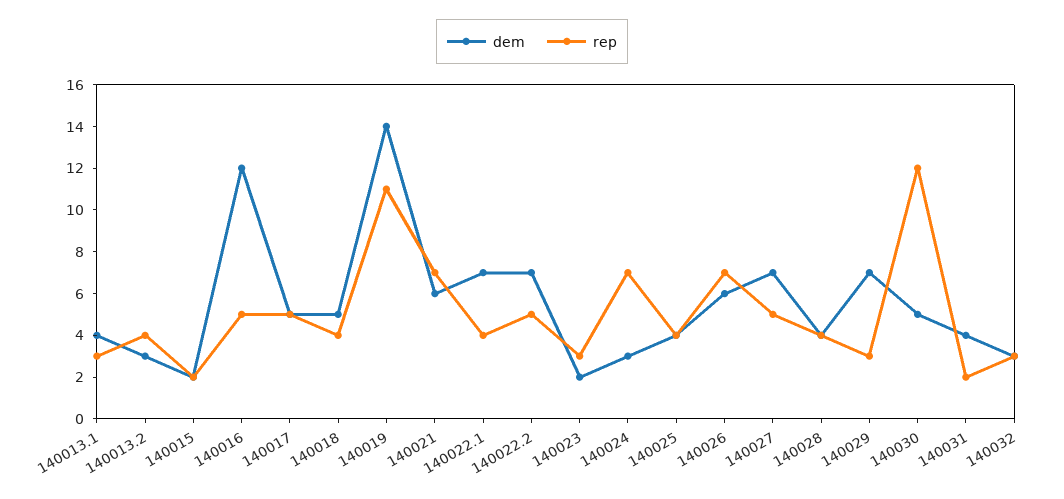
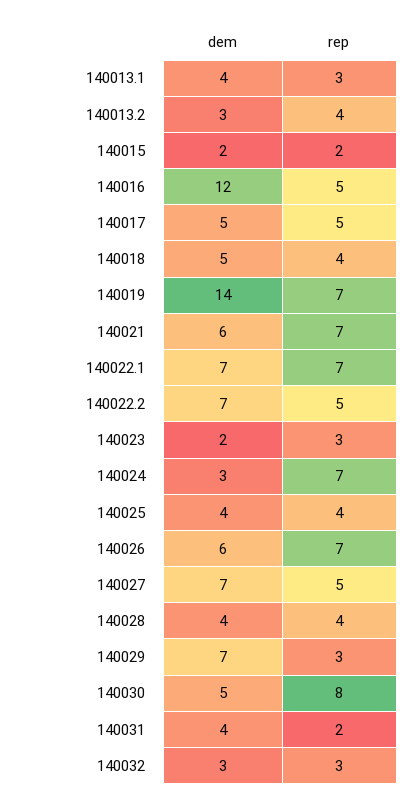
  {
    "dem": {
      "140013.1": 4,
      "140013.2": 3,
      "140015": 2,
      "140016": 12,
      "140017": 5,
      "140018": 5,
      "140019": 14,
      "140021": 6,
      "140022.1": 7,
      "140022.2": 7,
      "140023": 2,
      "140024": 3,
      "140025": 4,
      "140026": 6,
      "140027": 7,
      "140028": 4,
      "140029": 7,
      "140030": 5,
      "140031": 4,
      "140032": 3
    },
    "rep": {
      "140013.1": 3,
      "140013.2": 4,
      "140015": 2,
      "140016": 5,
      "140017": 5,
      "140018": 4,
-     "140019": 11,
+     "140019": 7,
      "140021": 7,
-     "140022.1": 4,
+     "140022.1": 7,
      "140022.2": 5,
      "140023": 3,
      "140024": 7,
      "140025": 4,
      "140026": 7,
      "140027": 5,
      "140028": 4,
      "140029": 3,
-     "140030": 12,
+     "140030": 8,
      "140031": 2,
      "140032": 3
    }
  }

